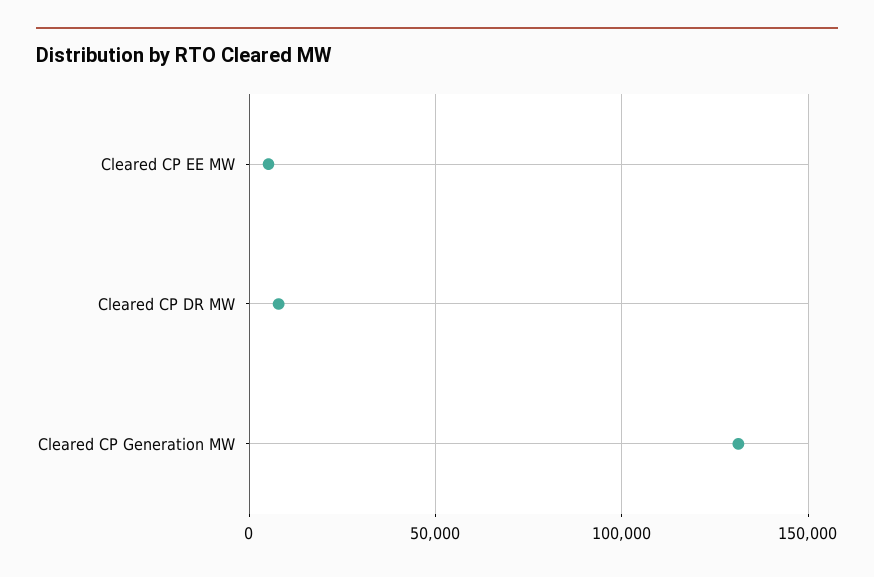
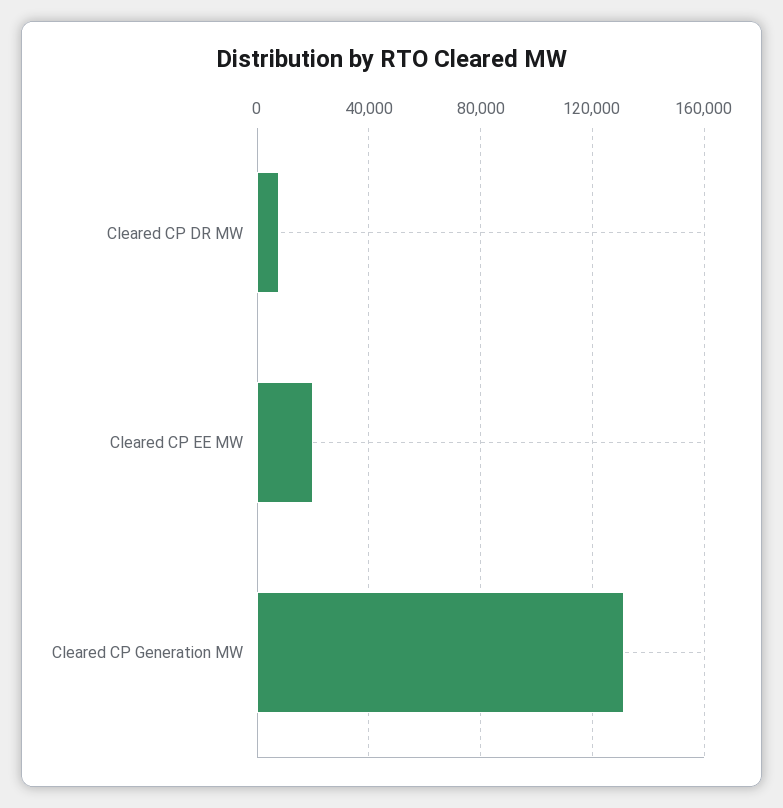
  {
-   "Cleared CP EE MW": 5000,
+   "Cleared CP EE MW": 20000,
    "Cleared CP DR MW": 10000,
    "Cleared CP Generation MW": 130000
  }

